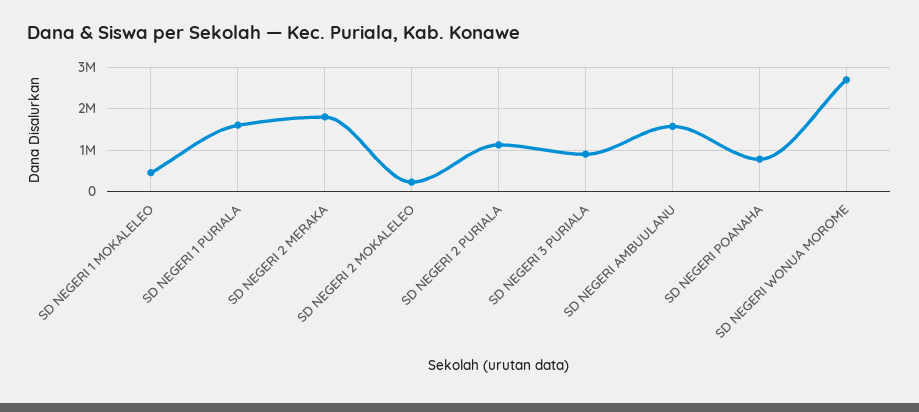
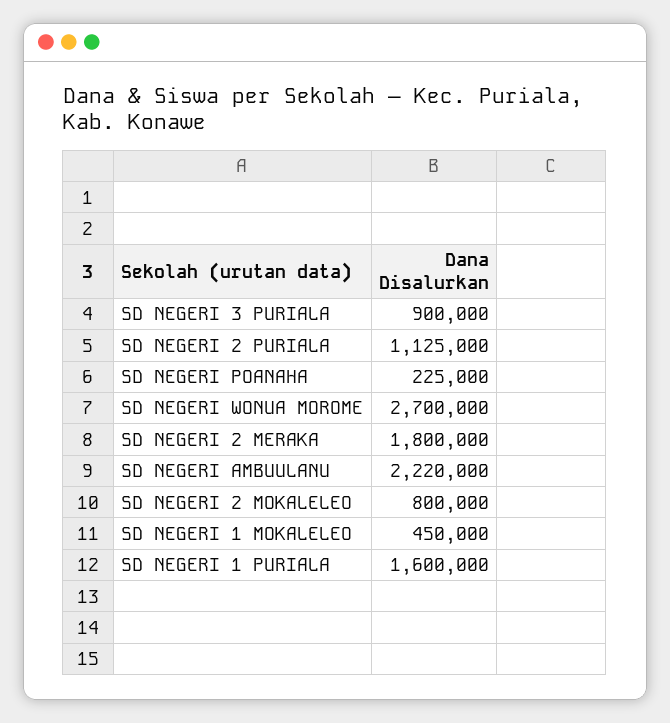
  {
    "SD NEGERI 1 MOKALELEO": 450000,
    "SD NEGERI 1 PURIALA": 1600000,
    "SD NEGERI 2 MERAKA": 1800000,
-   "SD NEGERI 2 MOKALELEO": 200000,
+   "SD NEGERI 2 MOKALELEO": 800000,
    "SD NEGERI 2 PURIALA": 1125000,
    "SD NEGERI 3 PURIALA": 900000,
-   "SD NEGERI AMBUULANU": 1600000,
+   "SD NEGERI AMBUULANU": 2220000,
-   "SD NEGERI POANAHA": 800000,
+   "SD NEGERI POANAHA": 225000,
    "SD NEGERI WONUA MOROME": 2700000
  }

